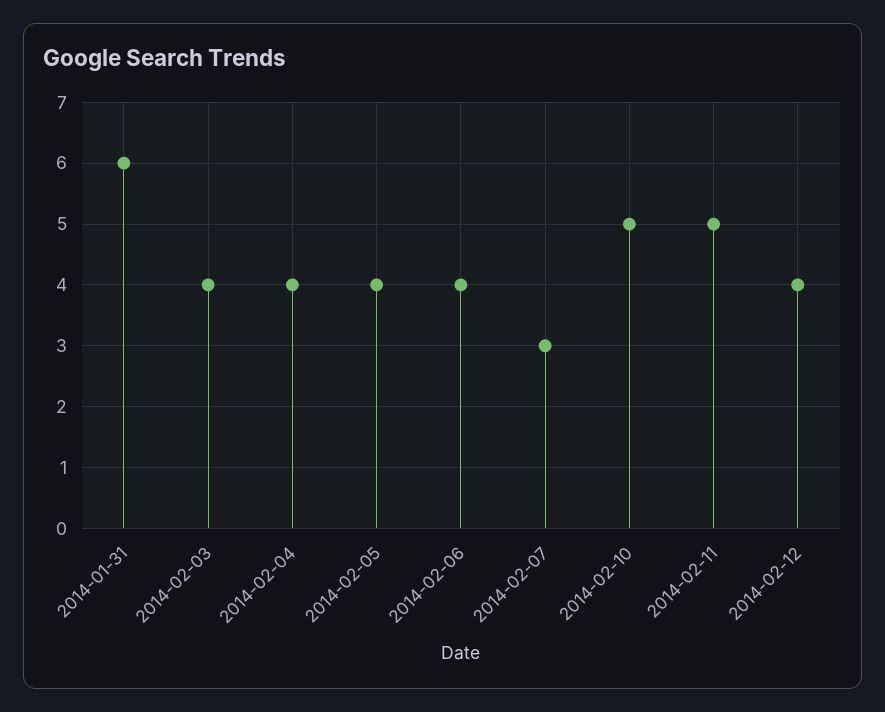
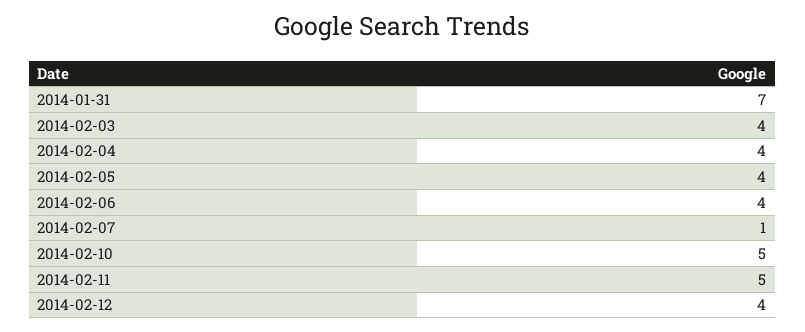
  {
-   "2014-01-31": 6,
+   "2014-01-31": 7,
    "2014-02-03": 4,
    "2014-02-04": 4,
    "2014-02-05": 4,
    "2014-02-06": 4,
-   "2014-02-07": 3,
+   "2014-02-07": 1,
    "2014-02-10": 5,
    "2014-02-11": 5,
    "2014-02-12": 4
  }

